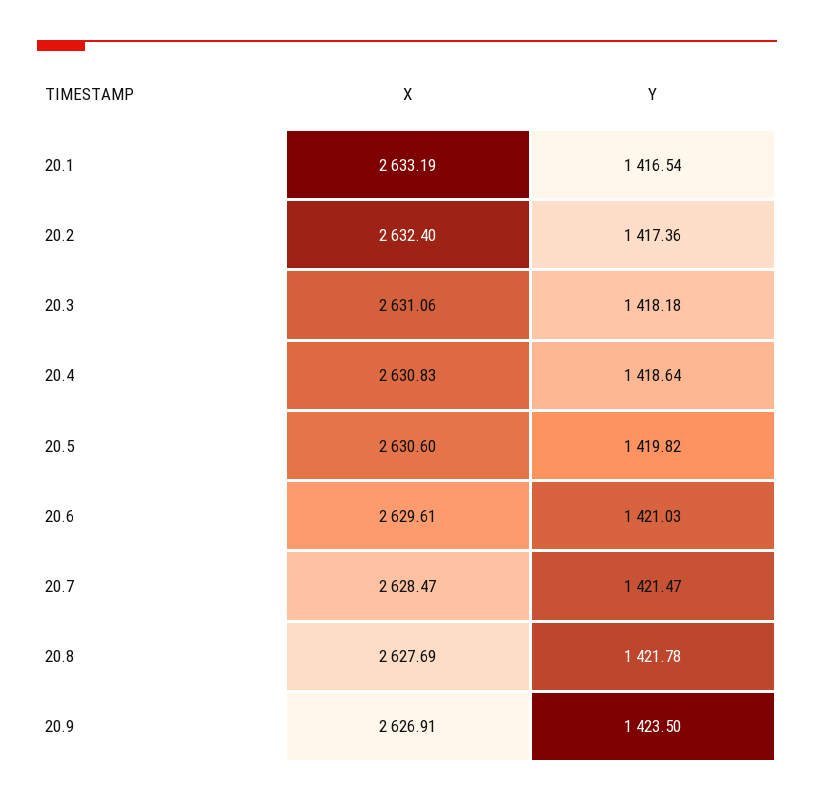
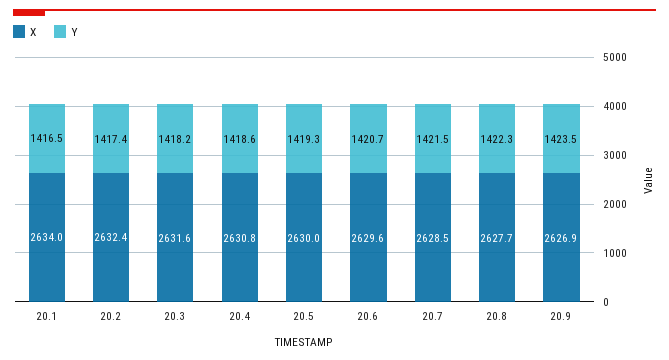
  {
    "X": {
-     "20.1": 2633.19,
+     "20.1": 2634,
      "20.2": 2632.4,
-     "20.3": 2631.06,
+     "20.3": 2631.6,
      "20.4": 2630.83,
-     "20.5": 2630.6,
+     "20.5": 2630,
      "20.6": 2629.61,
      "20.7": 2628.47,
      "20.8": 2627.69,
      "20.9": 2626.91
    },
    "Y": {
      "20.1": 1416.54,
      "20.2": 1417.36,
      "20.3": 1418.18,
      "20.4": 1418.64,
-     "20.5": 1419.82,
+     "20.5": 1419.3,
-     "20.6": 1421.03,
+     "20.6": 1420.7,
      "20.7": 1421.47,
-     "20.8": 1421.78,
+     "20.8": 1422.3,
      "20.9": 1423.5
    }
  }

